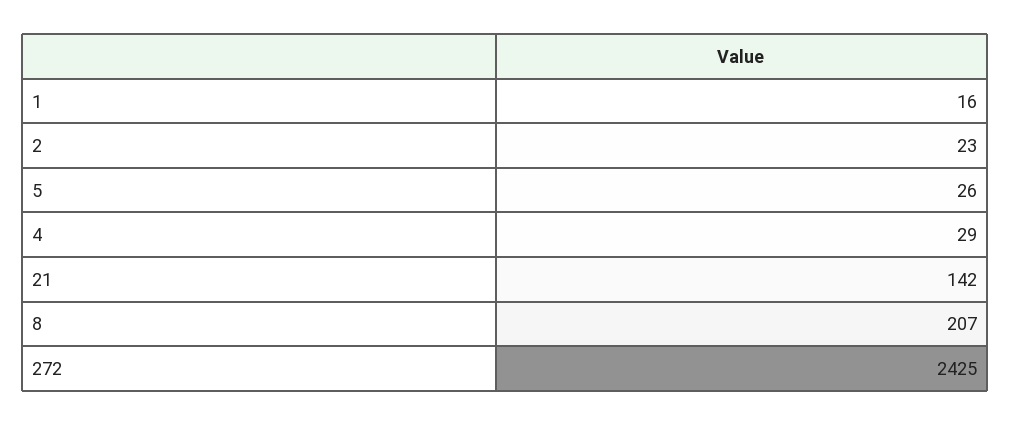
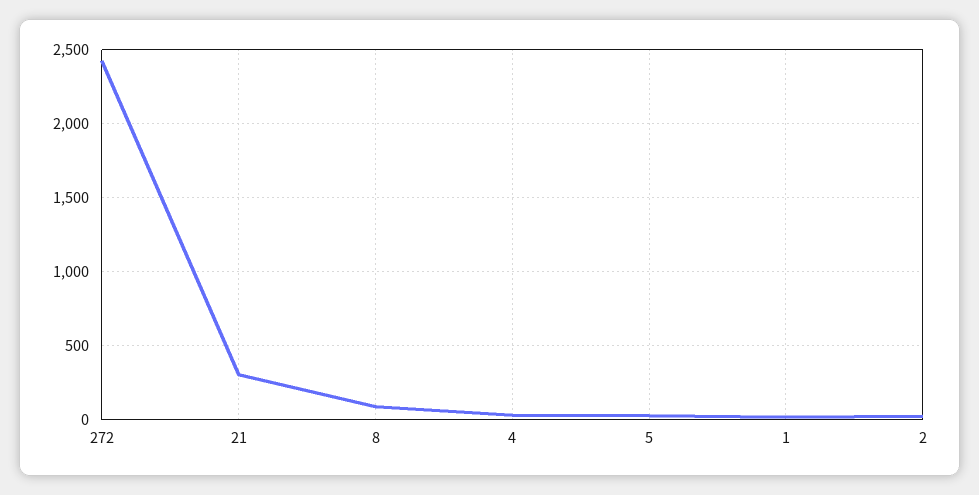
  {
    "1": 16,
    "2": 23,
    "5": 26,
    "4": 29,
-   "21": 142,
+   "21": 300,
-   "8": 207,
+   "8": 100,
    "272": 2425
  }

